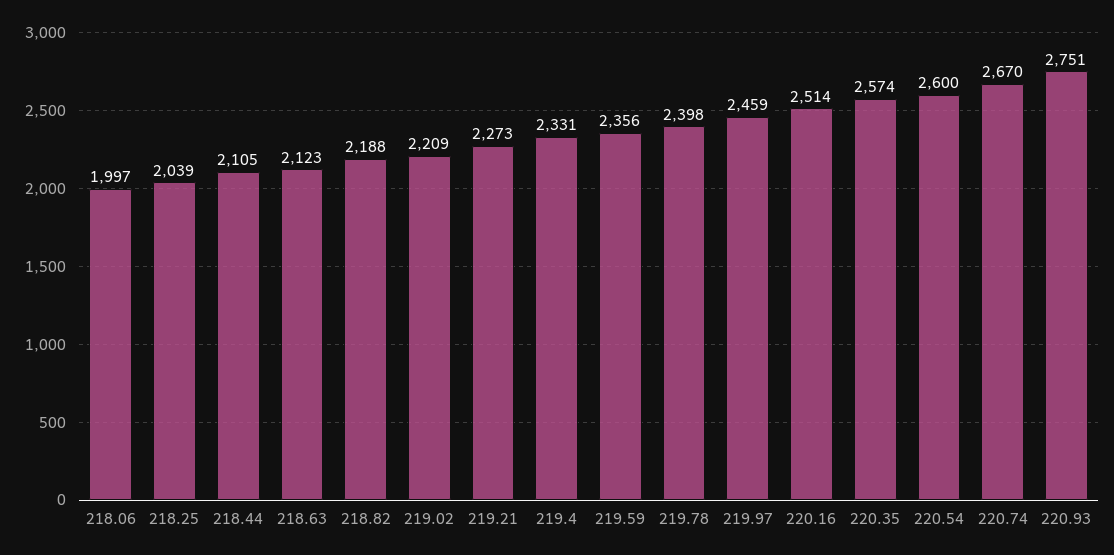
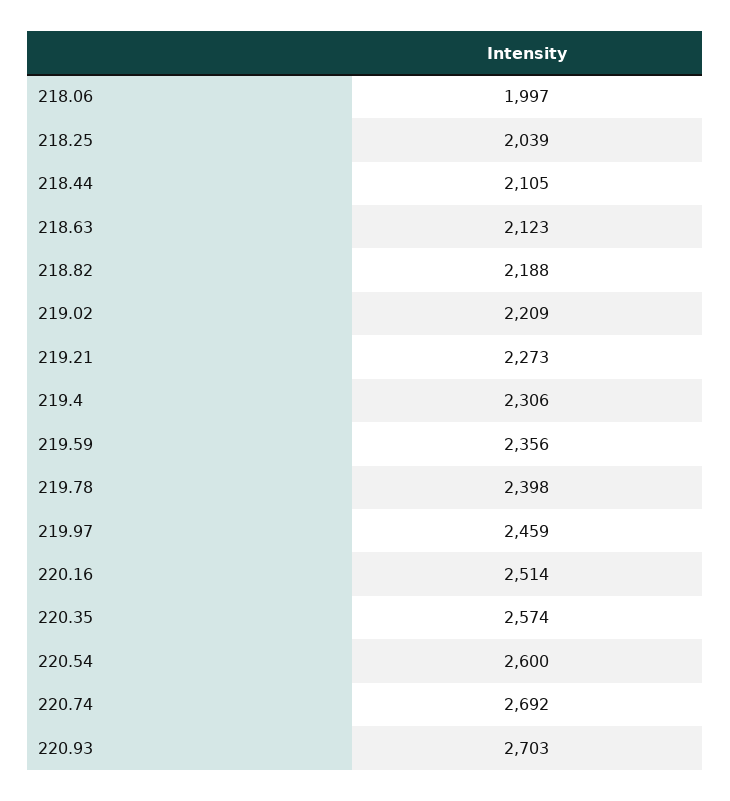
  {
    "218.06": 1997,
    "218.25": 2039,
    "218.44": 2105,
    "218.63": 2123,
    "218.82": 2188,
    "219.02": 2209,
    "219.21": 2273,
-   "219.4": 2331,
+   "219.4": 2306,
    "219.59": 2356,
    "219.78": 2398,
    "219.97": 2459,
    "220.16": 2514,
    "220.35": 2574,
    "220.54": 2600,
-   "220.74": 2670,
+   "220.74": 2692,
-   "220.93": 2751
+   "220.93": 2703
  }

